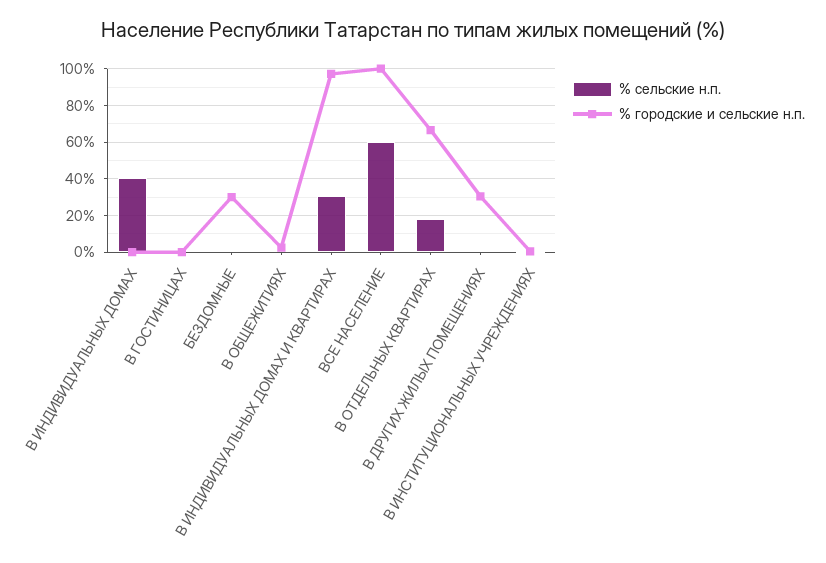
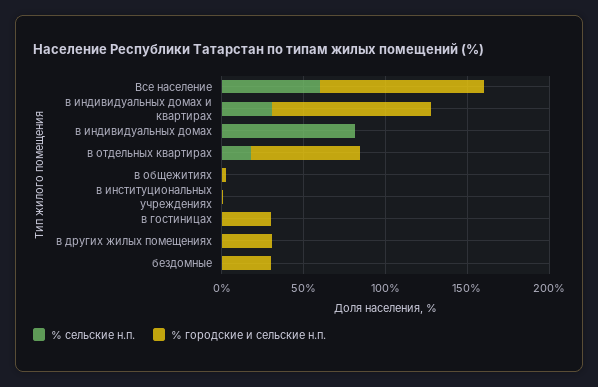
  {
    "% сельские н.п.": {
-     "В ИНДИВИДУАЛЬНЫХ ДОМАХ": 40,
+     "В ИНДИВИДУАЛЬНЫХ ДОМАХ": 80,
      "В ГОСТИНИЦАХ": 0,
      "БЕЗДОМНЫЕ": 0,
      "В ОБЩЕЖИТИЯХ": 0,
      "В ИНДИВИДУАЛЬНЫХ ДОМАХ И КВАРТИРАХ": 30,
      "ВСЕ НАСЕЛЕНИЕ": 60,
      "В ОТДЕЛЬНЫХ КВАРТИРАХ": 20,
      "В ДРУГИХ ЖИЛЫХ ПОМЕЩЕНИЯХ": 0,
      "В ИНСТИТУЦИОНАЛЬНЫХ УЧРЕЖДЕНИЯХ": 0
    },
    "% городские и сельские н.п.": {
      "В ИНДИВИДУАЛЬНЫХ ДОМАХ": 0,
-     "В ГОСТИНИЦАХ": 0,
+     "В ГОСТИНИЦАХ": 30,
      "БЕЗДОМНЫЕ": 30,
      "В ОБЩЕЖИТИЯХ": 0,
      "В ИНДИВИДУАЛЬНЫХ ДОМАХ И КВАРТИРАХ": 95,
      "ВСЕ НАСЕЛЕНИЕ": 100,
      "В ОТДЕЛЬНЫХ КВАРТИРАХ": 65,
      "В ДРУГИХ ЖИЛЫХ ПОМЕЩЕНИЯХ": 30,
      "В ИНСТИТУЦИОНАЛЬНЫХ УЧРЕЖДЕНИЯХ": 0
    }
  }

